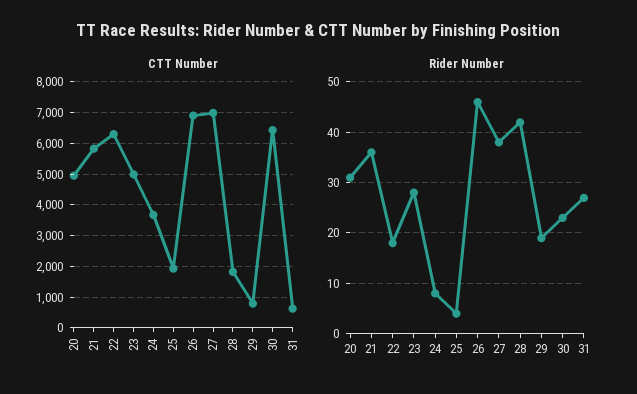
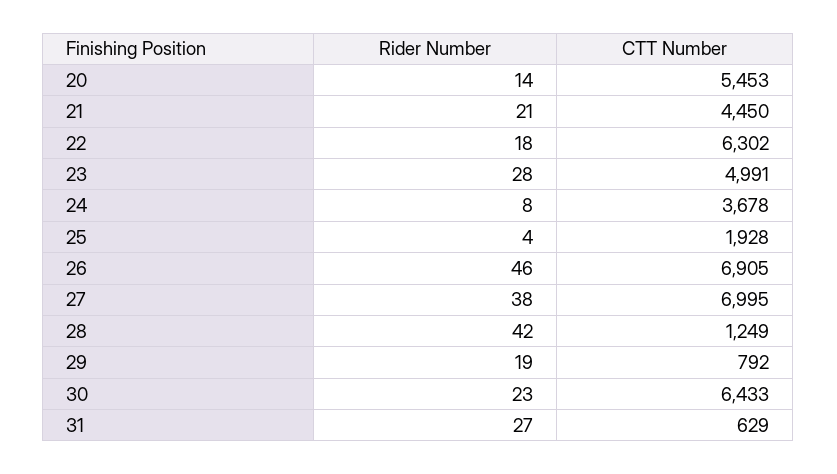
  {
    "CTT Number": {
-     "20": 5000,
+     "20": 5453,
-     "21": 5800,
+     "21": 4450,
      "22": 6302,
      "23": 4991,
      "24": 3678,
      "25": 1928,
      "26": 6905,
      "27": 6995,
-     "28": 1800,
+     "28": 1249,
      "29": 792,
      "30": 6433,
      "31": 629
    },
    "Rider Number": {
-     "20": 30,
+     "20": 14,
-     "21": 35,
+     "21": 21,
      "22": 18,
      "23": 28,
      "24": 8,
      "25": 4,
      "26": 46,
      "27": 38,
      "28": 42,
      "29": 19,
      "30": 23,
      "31": 27
    }
  }

